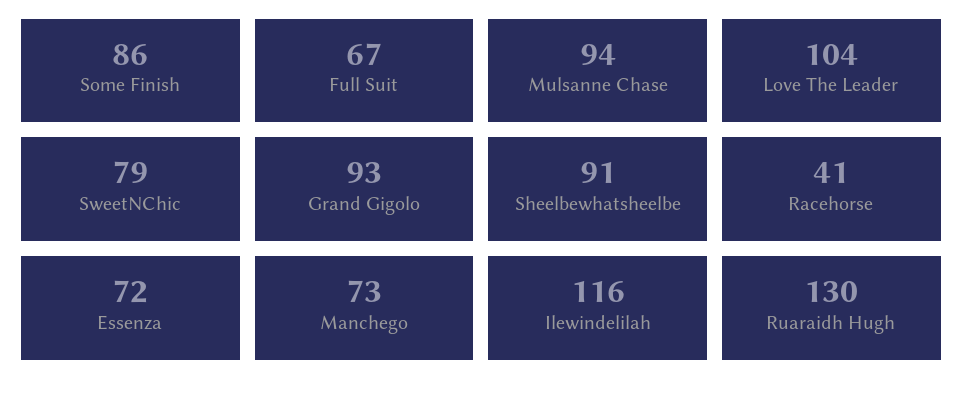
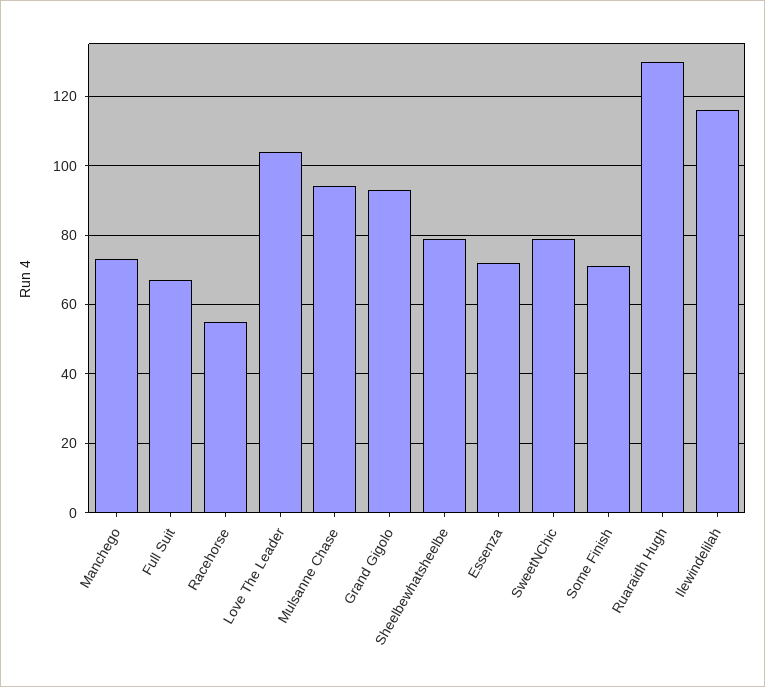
  {
-   "Some Finish": 86,
+   "Some Finish": 70,
    "Full Suit": 67,
    "Mulsanne Chase": 94,
    "Love The Leader": 104,
    "SweetNChic": 79,
    "Grand Gigolo": 93,
-   "Sheelbewhatsheelbe": 91,
+   "Sheelbewhatsheelbe": 80,
-   "Racehorse": 41,
+   "Racehorse": 55,
    "Essenza": 72,
    "Manchego": 73,
    "Ilewindelilah": 116,
    "Ruaraidh Hugh": 130
  }

